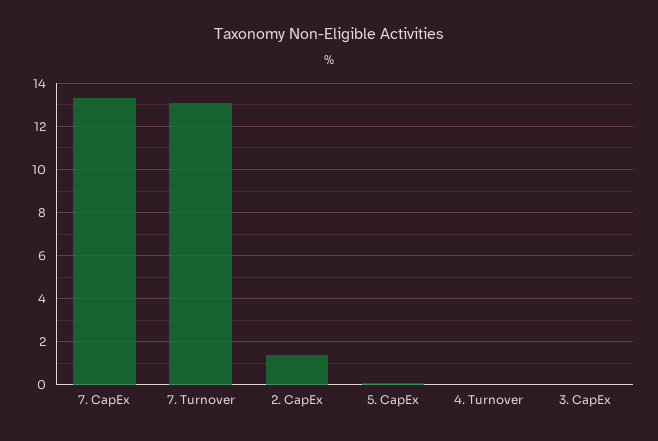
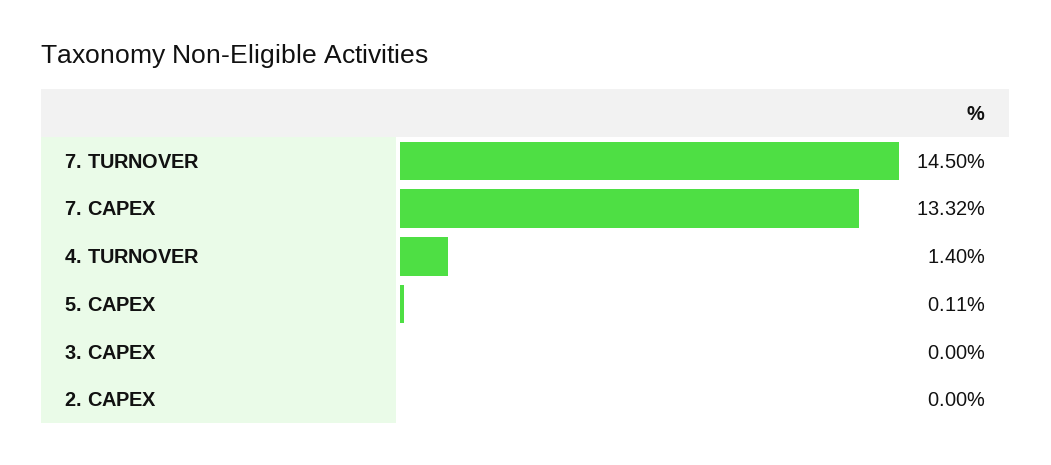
  {
    "7. CapEx": 13.32,
-   "7. Turnover": 13,
+   "7. Turnover": 14.5,
-   "2. CapEx": 1.5,
+   "2. CapEx": 0,
    "5. CapEx": 0.11,
-   "4. Turnover": 0,
+   "4. Turnover": 1.4,
    "3. CapEx": 0
  }

